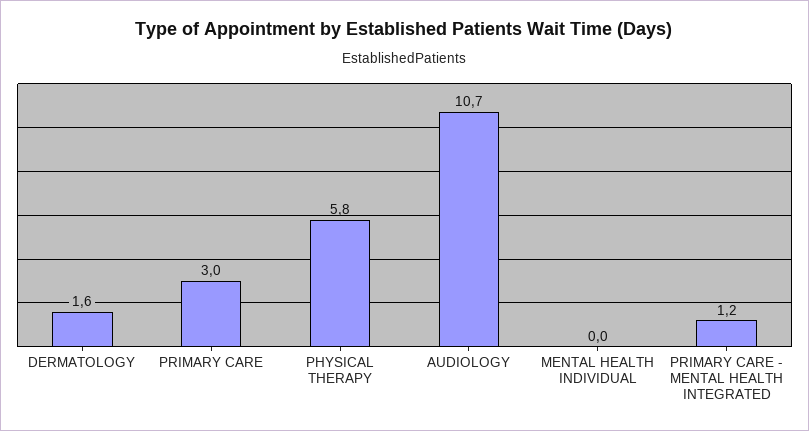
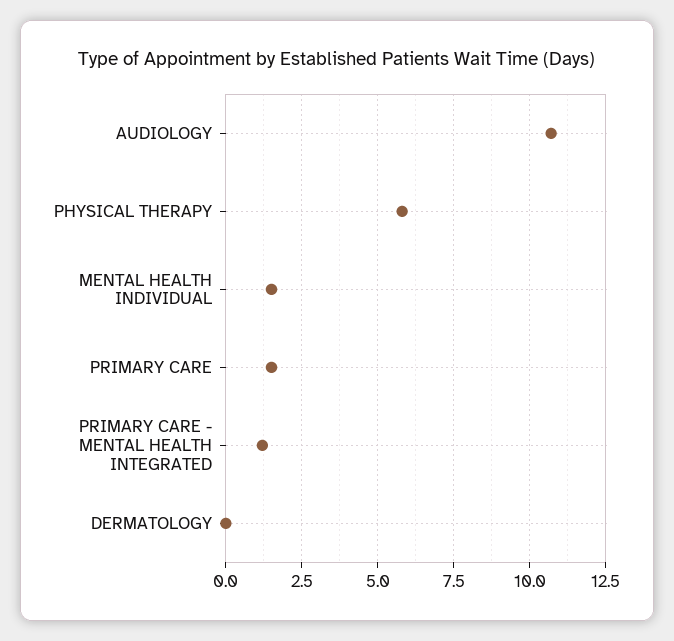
  {
-   "DERMATOLOGY": 1.6,
+   "DERMATOLOGY": 0,
-   "PRIMARY CARE": 3,
+   "PRIMARY CARE": 1.5,
    "PHYSICAL THERAPY": 5.8,
    "AUDIOLOGY": 10.7,
-   "MENTAL HEALTH INDIVIDUAL": 0,
+   "MENTAL HEALTH INDIVIDUAL": 1.5,
    "PRIMARY CARE - MENTAL HEALTH INTEGRATED": 1.2
  }

